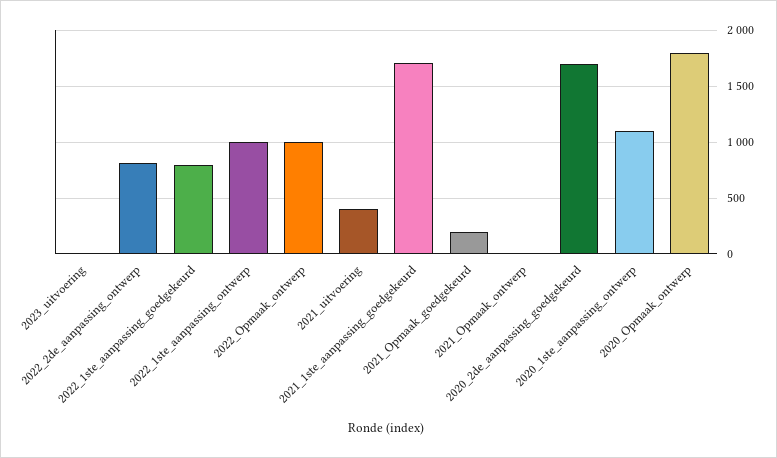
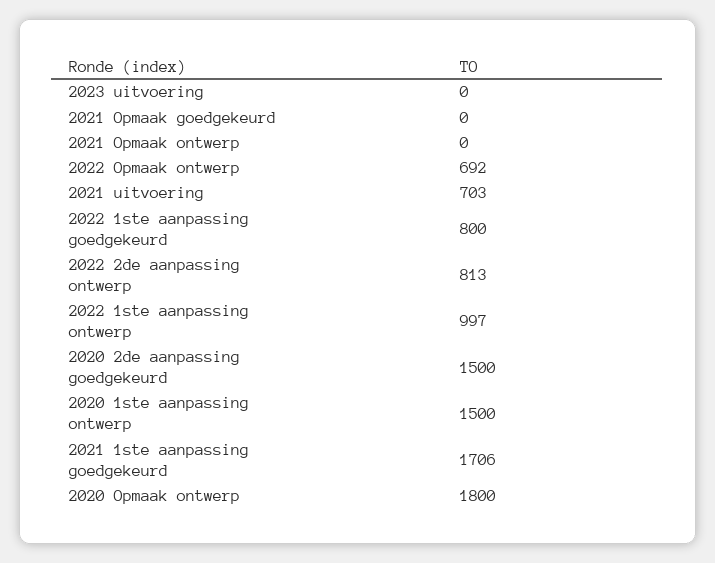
  {
    "2023_uitvoering": 0,
    "2022_2de_aanpassing_ontwerp": 813,
    "2022_1ste_aanpassing_goedgekeurd": 800,
    "2022_1ste_aanpassing_ontwerp": 997,
-   "2022_Opmaak_ontwerp": 1000,
+   "2022_Opmaak_ontwerp": 692,
-   "2021_uitvoering": 400,
+   "2021_uitvoering": 703,
    "2021_1ste_aanpassing_goedgekeurd": 1706,
-   "2021_Opmaak_goedgekeurd": 200,
+   "2021_Opmaak_goedgekeurd": 0,
    "2021_Opmaak_ontwerp": 0,
-   "2020_2de_aanpassing_goedgekeurd": 1700,
+   "2020_2de_aanpassing_goedgekeurd": 1500,
-   "2020_1ste_aanpassing_ontwerp": 1100,
+   "2020_1ste_aanpassing_ontwerp": 1500,
    "2020_Opmaak_ontwerp": 1800
  }

